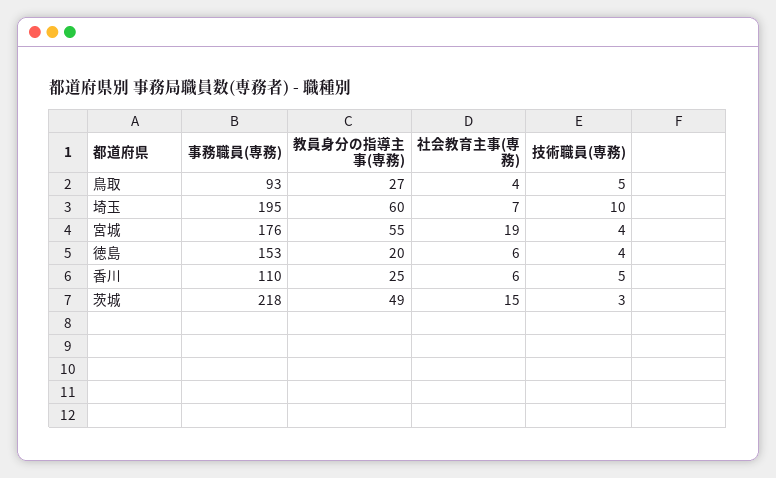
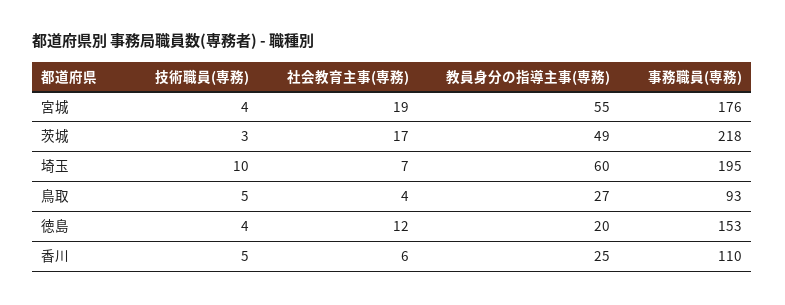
  {
    "事務職員(専務)": {
      "鳥取": 93,
      "埼玉": 195,
      "宮城": 176,
      "徳島": 153,
      "香川": 110,
      "茨城": 218
    },
    "教員身分の指導主事(専務)": {
      "鳥取": 27,
      "埼玉": 60,
      "宮城": 55,
      "徳島": 20,
      "香川": 25,
      "茨城": 49
    },
    "社会教育主事(専務)": {
      "鳥取": 4,
      "埼玉": 7,
      "宮城": 19,
-     "徳島": 6,
+     "徳島": 12,
      "香川": 6,
-     "茨城": 15
+     "茨城": 17
    },
    "技術職員(専務)": {
      "鳥取": 5,
      "埼玉": 10,
      "宮城": 4,
      "徳島": 4,
      "香川": 5,
      "茨城": 3
    }
  }

